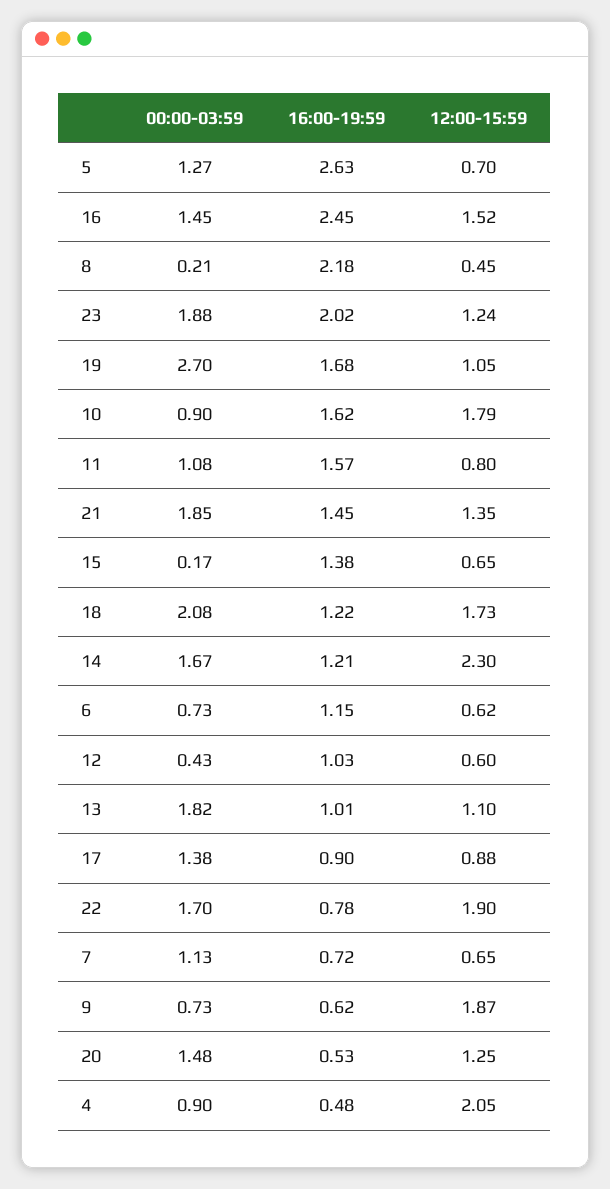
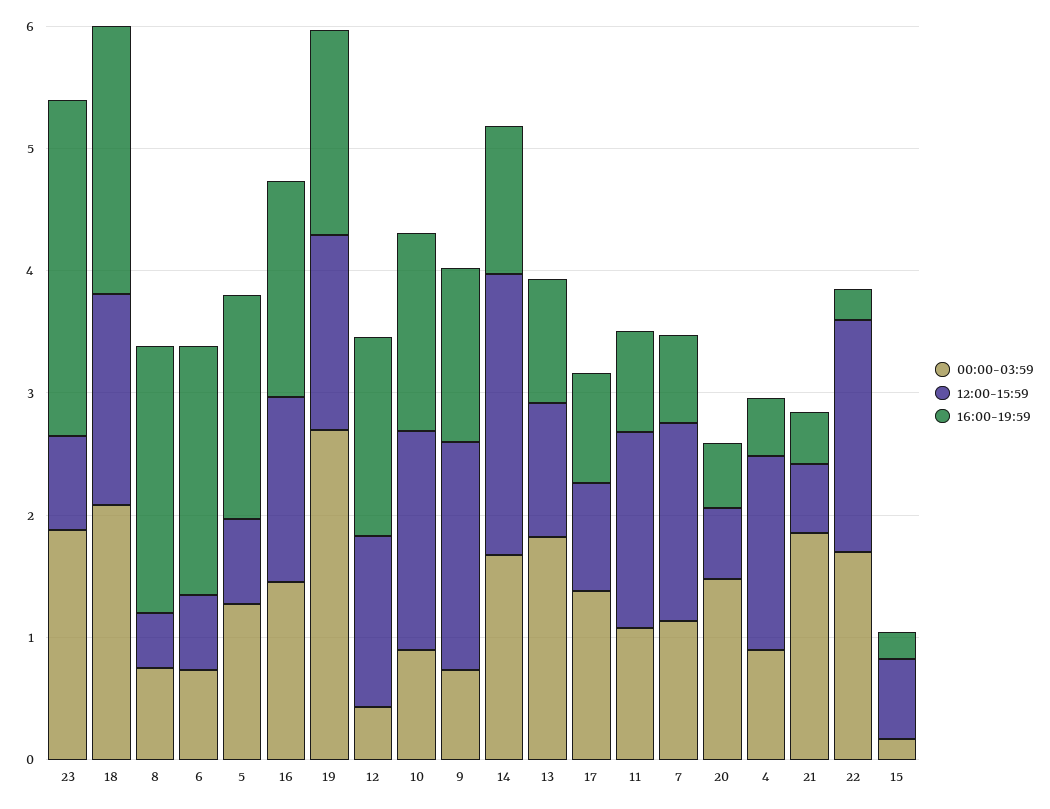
  {
    "00:00-03:59": {
      "5": 1.27,
      "16": 1.45,
-     "8": 0.21,
+     "8": 0.8,
      "23": 1.88,
      "19": 2.7,
      "10": 0.9,
      "11": 1.08,
      "21": 1.85,
      "15": 0.17,
      "18": 2.08,
      "14": 1.67,
      "6": 0.73,
      "12": 0.43,
      "13": 1.82,
      "17": 1.38,
      "22": 1.7,
      "7": 1.13,
      "9": 0.73,
      "20": 1.48,
      "4": 0.9
    },
    "16:00-19:59": {
-     "5": 2.63,
+     "5": 1.8,
-     "16": 2.45,
+     "16": 1.8,
      "8": 2.18,
-     "23": 2.02,
+     "23": 2.8,
      "19": 1.68,
      "10": 1.62,
-     "11": 1.57,
+     "11": 0.8,
-     "21": 1.45,
+     "21": 0.4,
-     "15": 1.38,
+     "15": 0.2,
-     "18": 1.22,
+     "18": 2.2,
      "14": 1.21,
-     "6": 1.15,
+     "6": 2,
-     "12": 1.03,
+     "12": 1.6,
      "13": 1.01,
      "17": 0.9,
-     "22": 0.78,
+     "22": 0.2,
      "7": 0.72,
-     "9": 0.62,
+     "9": 1.4,
      "20": 0.53,
      "4": 0.48
    },
    "12:00-15:59": {
      "5": 0.7,
      "16": 1.52,
      "8": 0.45,
-     "23": 1.24,
+     "23": 0.8,
-     "19": 1.05,
+     "19": 1.6,
      "10": 1.79,
-     "11": 0.8,
+     "11": 1.6,
-     "21": 1.35,
+     "21": 0.6,
      "15": 0.65,
      "18": 1.73,
      "14": 2.3,
      "6": 0.62,
-     "12": 0.6,
+     "12": 1.4,
      "13": 1.1,
      "17": 0.88,
      "22": 1.9,
-     "7": 0.65,
+     "7": 1.6,
      "9": 1.87,
-     "20": 1.25,
+     "20": 0.6,
-     "4": 2.05
+     "4": 1.6
    }
  }

